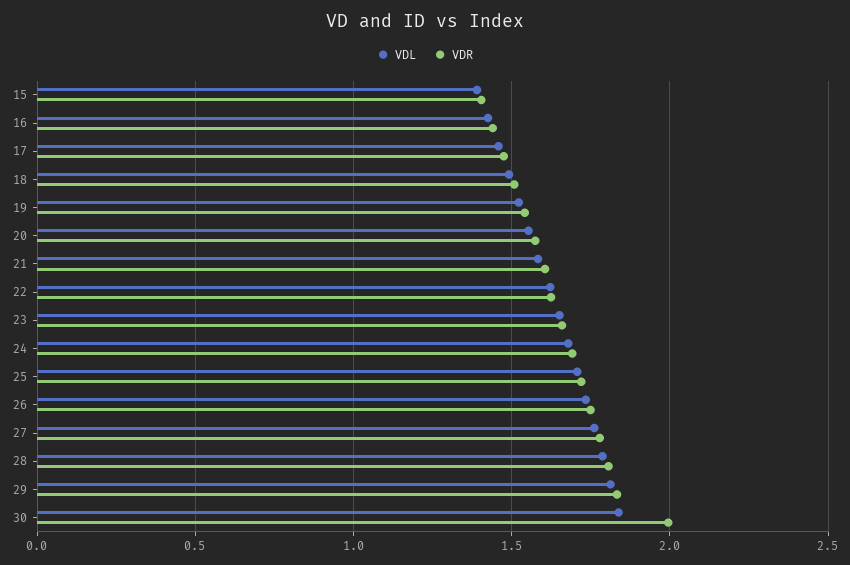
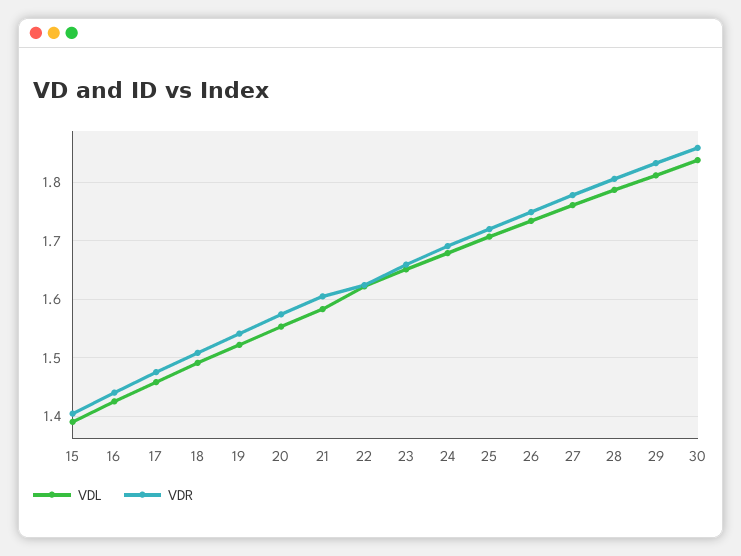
  {
    "VDL": {
      "15": 1.4,
      "16": 1.42,
      "17": 1.46,
      "18": 1.5,
      "19": 1.52,
      "20": 1.56,
      "21": 1.58,
      "22": 1.62,
      "23": 1.66,
      "24": 1.68,
      "25": 1.7,
      "26": 1.74,
      "27": 1.76,
      "28": 1.78,
      "29": 1.82,
      "30": 1.84
    },
    "VDR": {
      "15": 1.4,
      "16": 1.44,
      "17": 1.48,
      "18": 1.5,
      "19": 1.54,
      "20": 1.58,
      "21": 1.6,
      "22": 1.62,
      "23": 1.66,
      "24": 1.7,
      "25": 1.72,
      "26": 1.74,
      "27": 1.78,
      "28": 1.8,
      "29": 1.84,
-     "30": 2
+     "30": 1.86
    }
  }

